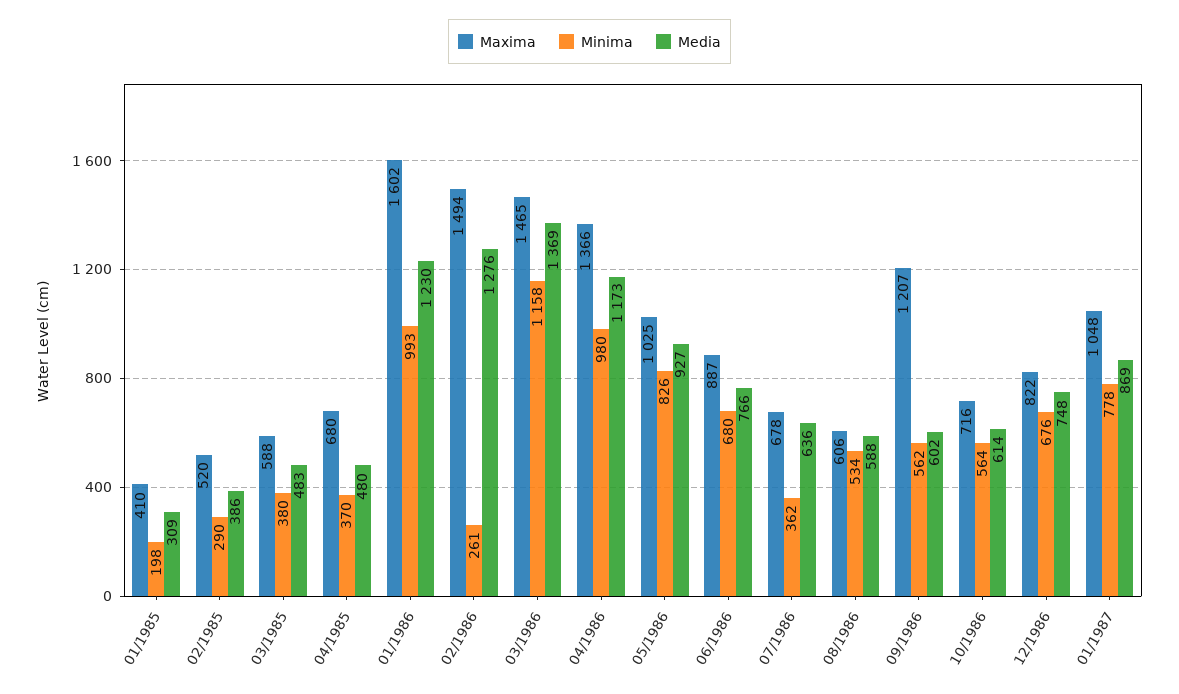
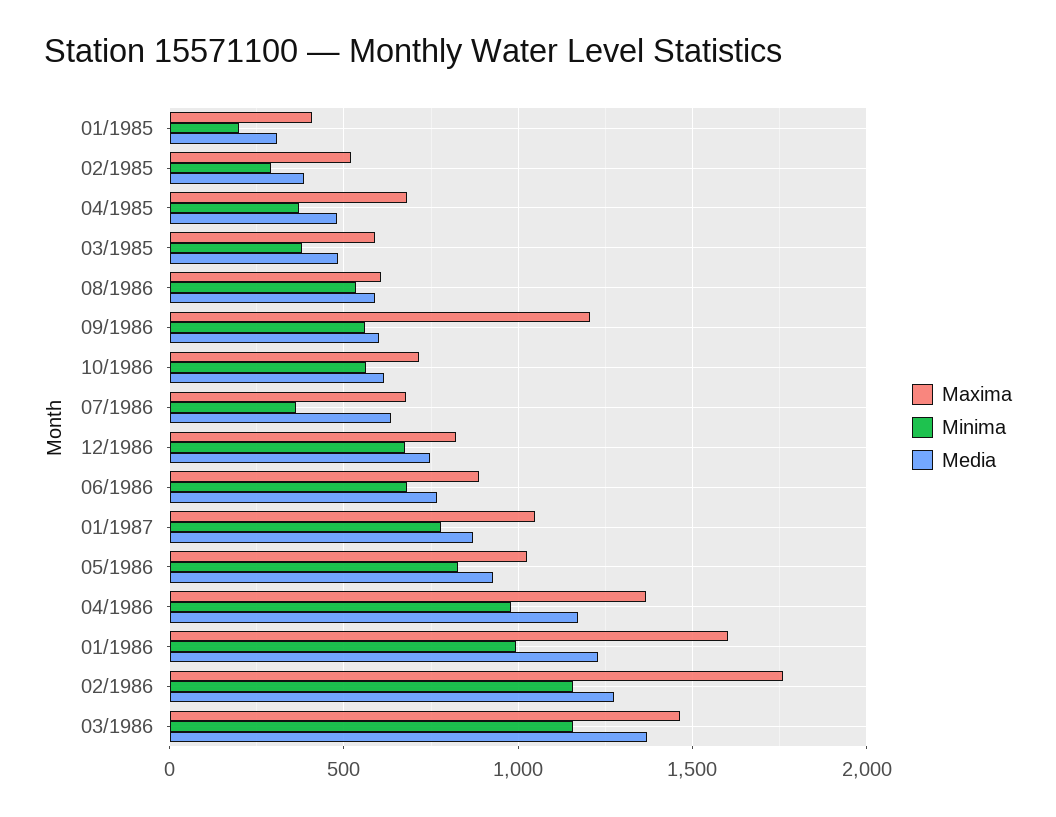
  {
    "Maxima": {
      "01/1985": 410,
      "02/1985": 520,
      "03/1985": 588,
      "04/1985": 680,
      "01/1986": 1602,
-     "02/1986": 1494,
+     "02/1986": 1750,
      "03/1986": 1465,
      "04/1986": 1366,
      "05/1986": 1025,
      "06/1986": 887,
      "07/1986": 678,
      "08/1986": 606,
      "09/1986": 1207,
      "10/1986": 716,
      "12/1986": 822,
      "01/1987": 1048
    },
    "Minima": {
      "01/1985": 198,
      "02/1985": 290,
      "03/1985": 380,
      "04/1985": 370,
      "01/1986": 993,
-     "02/1986": 261,
+     "02/1986": 1150,
      "03/1986": 1158,
      "04/1986": 980,
      "05/1986": 826,
      "06/1986": 680,
      "07/1986": 362,
      "08/1986": 534,
      "09/1986": 562,
      "10/1986": 564,
      "12/1986": 676,
      "01/1987": 778
    },
    "Media": {
      "01/1985": 309,
      "02/1985": 386,
      "03/1985": 483,
      "04/1985": 480,
      "01/1986": 1230,
      "02/1986": 1276,
      "03/1986": 1369,
      "04/1986": 1173,
      "05/1986": 927,
      "06/1986": 766,
      "07/1986": 636,
      "08/1986": 588,
      "09/1986": 602,
      "10/1986": 614,
      "12/1986": 748,
      "01/1987": 869
    }
  }

